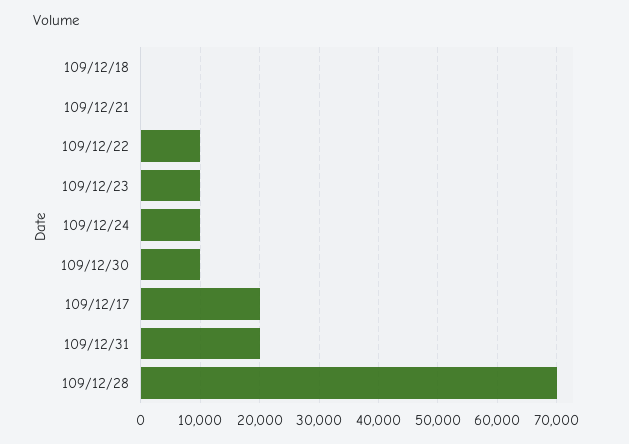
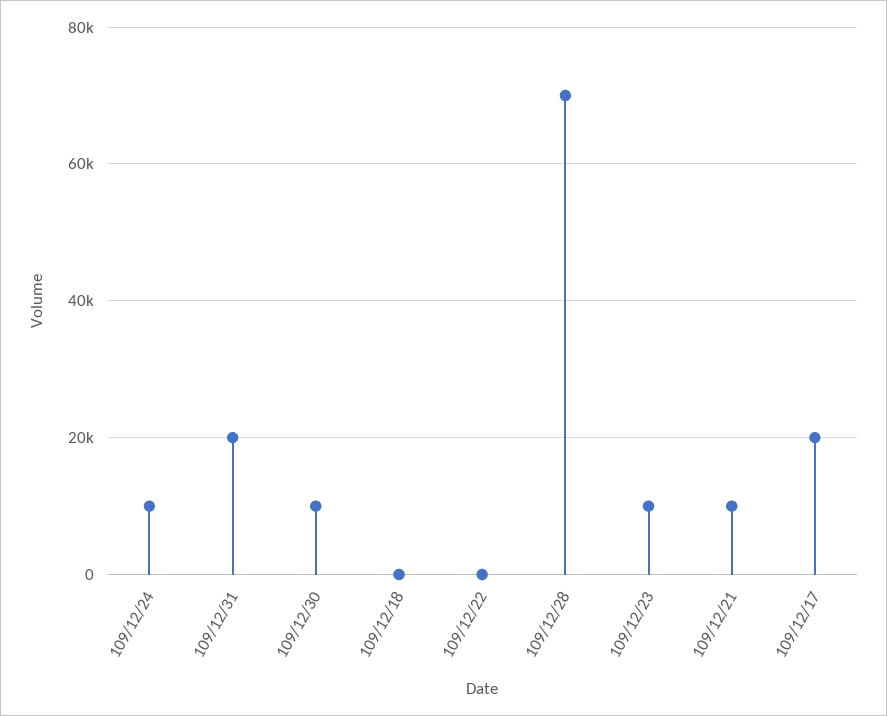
  {
    "109/12/18": 0,
-   "109/12/21": 0,
+   "109/12/21": 10000,
-   "109/12/22": 10000,
+   "109/12/22": 0,
    "109/12/23": 10000,
    "109/12/24": 10000,
    "109/12/30": 10000,
    "109/12/17": 20000,
    "109/12/31": 20000,
    "109/12/28": 70000
  }

